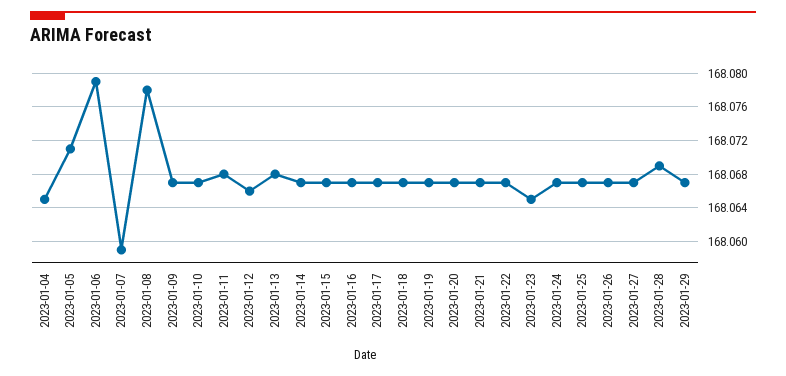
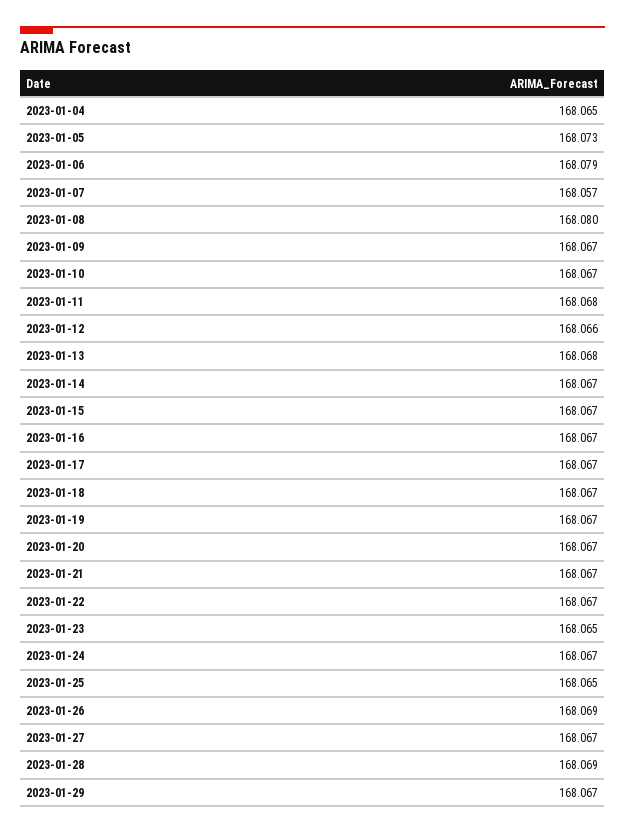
  {
    "2023-01-04": 168.065,
-   "2023-01-05": 168.071,
+   "2023-01-05": 168.073,
    "2023-01-06": 168.079,
-   "2023-01-07": 168.059,
+   "2023-01-07": 168.057,
-   "2023-01-08": 168.078,
+   "2023-01-08": 168.08,
    "2023-01-09": 168.067,
    "2023-01-10": 168.067,
    "2023-01-11": 168.068,
    "2023-01-12": 168.066,
    "2023-01-13": 168.068,
    "2023-01-14": 168.067,
    "2023-01-15": 168.067,
    "2023-01-16": 168.067,
    "2023-01-17": 168.067,
    "2023-01-18": 168.067,
    "2023-01-19": 168.067,
    "2023-01-20": 168.067,
    "2023-01-21": 168.067,
    "2023-01-22": 168.067,
    "2023-01-23": 168.065,
    "2023-01-24": 168.067,
-   "2023-01-25": 168.067,
+   "2023-01-25": 168.065,
-   "2023-01-26": 168.067,
+   "2023-01-26": 168.069,
    "2023-01-27": 168.067,
    "2023-01-28": 168.069,
    "2023-01-29": 168.067
  }

